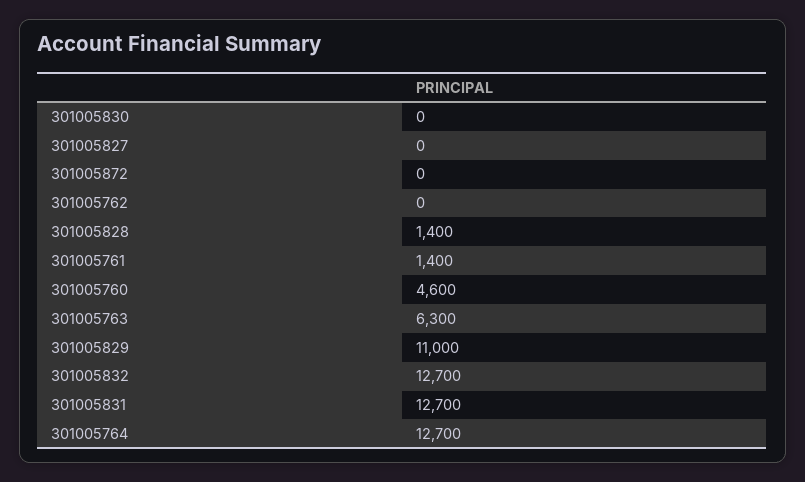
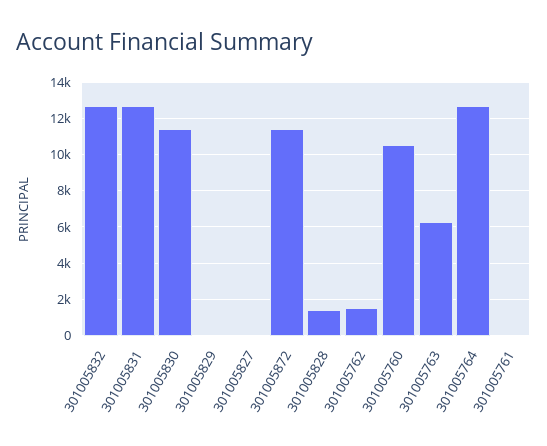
  {
-   "301005830": 0,
+   "301005830": 11500,
    "301005827": 0,
-   "301005872": 0,
+   "301005872": 11500,
-   "301005762": 0,
+   "301005762": 1500,
    "301005828": 1400,
-   "301005761": 1400,
+   "301005761": 0,
-   "301005760": 4600,
+   "301005760": 10500,
    "301005763": 6300,
-   "301005829": 11000,
+   "301005829": 0,
    "301005832": 12700,
    "301005831": 12700,
    "301005764": 12700
  }

